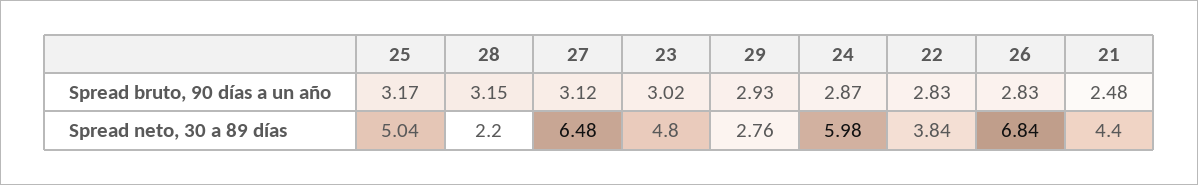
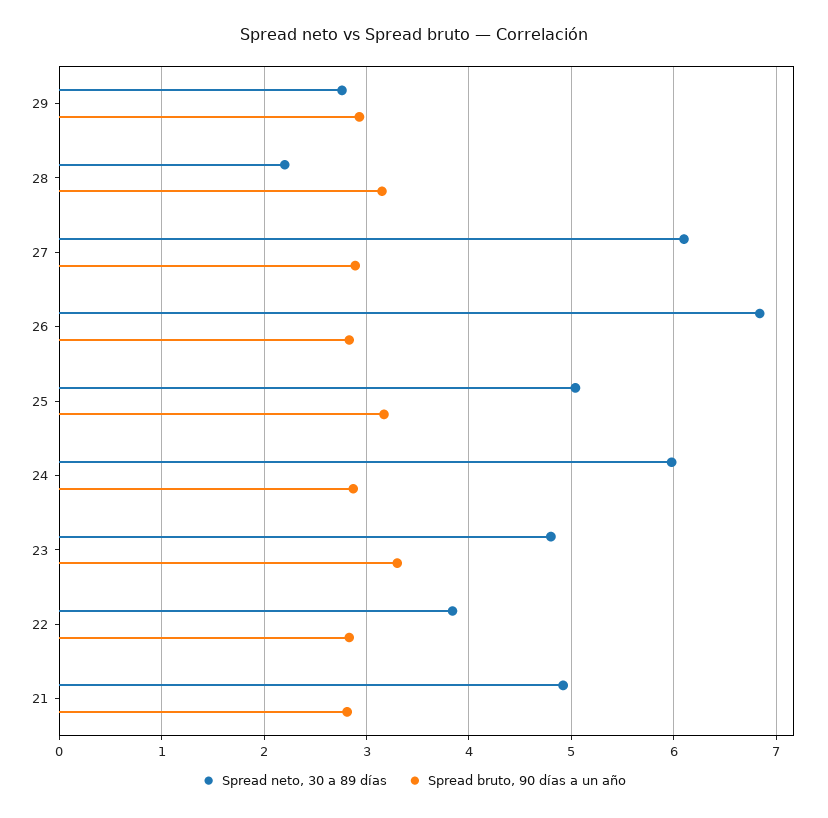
  {
    "Spread bruto, 90 días a un año": {
      "25": 3.17,
      "28": 3.15,
-     "27": 3.12,
+     "27": 2.9,
-     "23": 3.02,
+     "23": 3.3,
      "29": 2.93,
      "24": 2.87,
      "22": 2.83,
      "26": 2.83,
-     "21": 2.48
+     "21": 2.8
    },
    "Spread neto, 30 a 89 días": {
      "25": 5.04,
      "28": 2.2,
-     "27": 6.48,
+     "27": 6.1,
      "23": 4.8,
      "29": 2.76,
      "24": 5.98,
      "22": 3.84,
      "26": 6.84,
-     "21": 4.4
+     "21": 4.9
    }
  }

